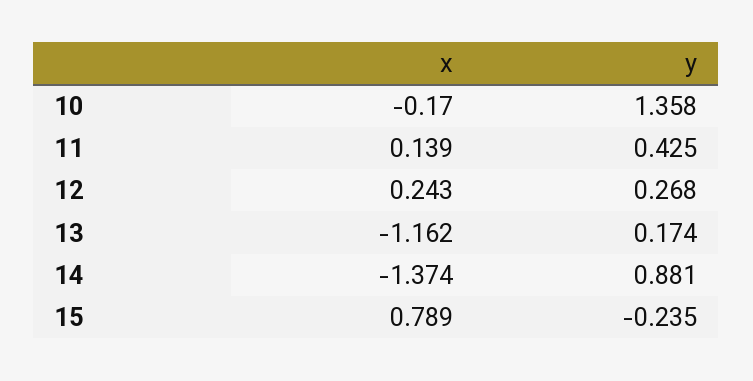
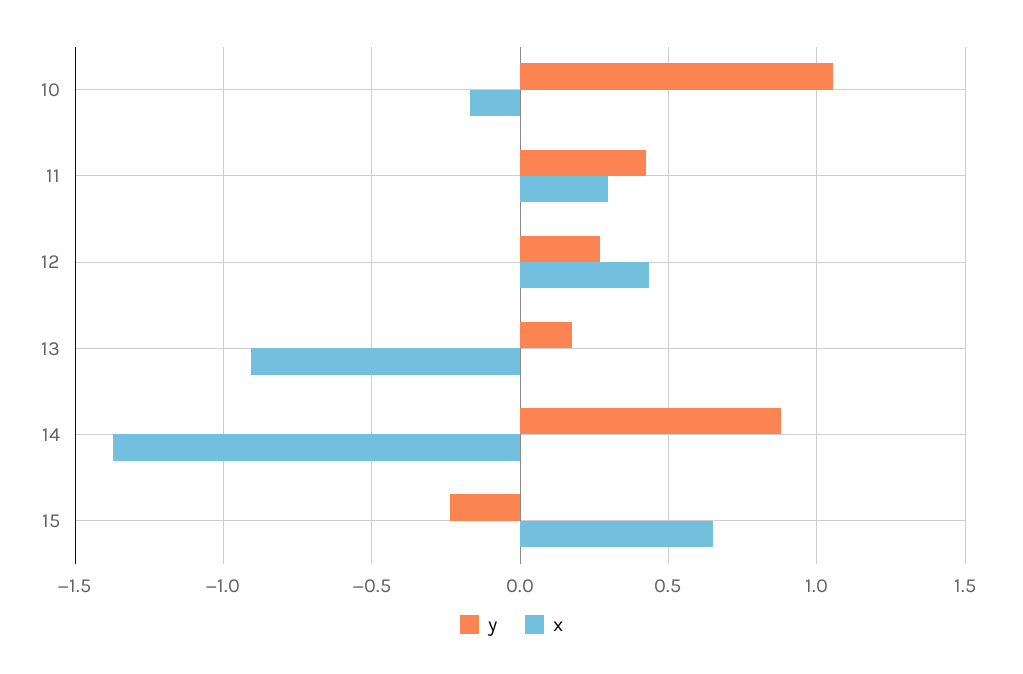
  {
    "x": {
      "10": -0.17,
-     "11": 0.139,
+     "11": 0.3,
-     "12": 0.243,
+     "12": 0.45,
-     "13": -1.162,
+     "13": -0.9,
      "14": -1.374,
-     "15": 0.789
+     "15": 0.65
    },
    "y": {
-     "10": 1.358,
+     "10": 1.05,
      "11": 0.425,
      "12": 0.268,
      "13": 0.174,
      "14": 0.881,
      "15": -0.235
    }
  }

